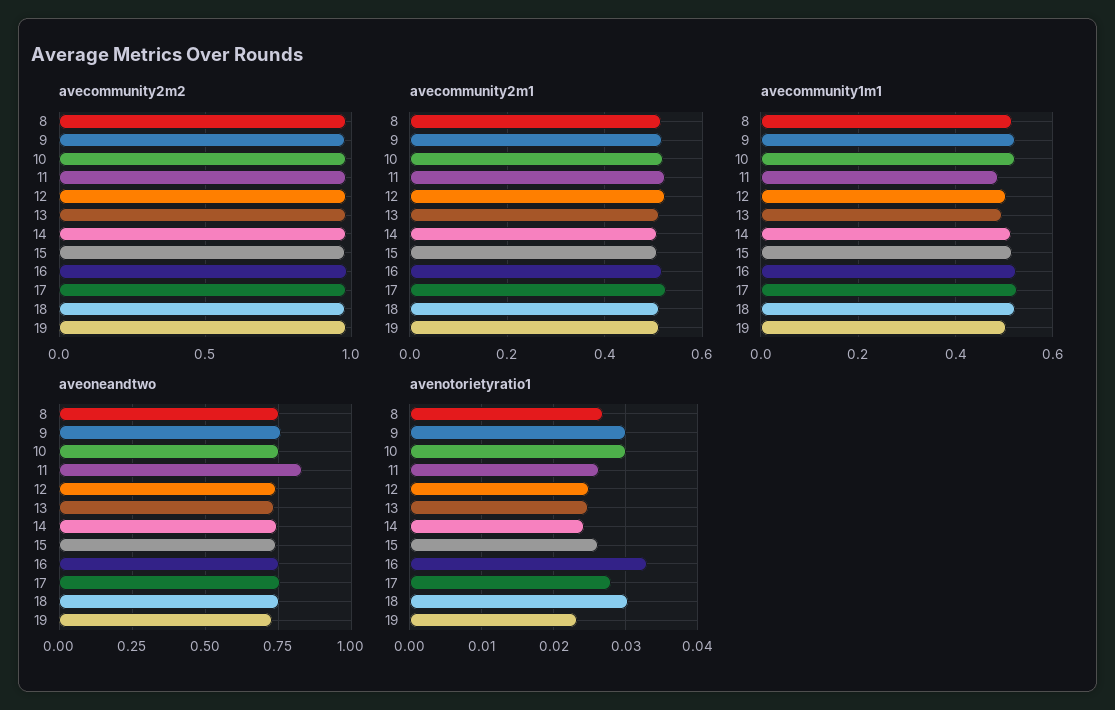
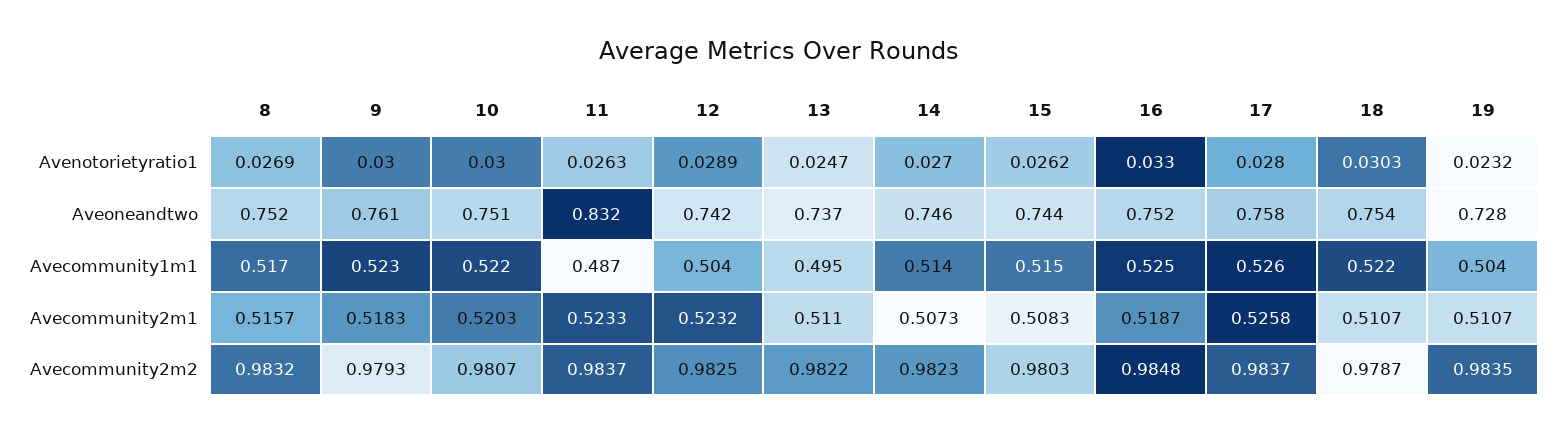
  {
    "avecommunity2m2": {
      "8": 0.9832,
      "9": 0.9793,
      "10": 0.9807,
      "11": 0.9837,
      "12": 0.9825,
      "13": 0.9822,
      "14": 0.9823,
      "15": 0.9803,
      "16": 0.9848,
      "17": 0.9837,
      "18": 0.9787,
      "19": 0.9835
    },
    "avecommunity2m1": {
      "8": 0.5157,
      "9": 0.5183,
      "10": 0.5203,
      "11": 0.5233,
      "12": 0.5232,
      "13": 0.511,
      "14": 0.5073,
      "15": 0.5083,
      "16": 0.5187,
      "17": 0.5258,
      "18": 0.5107,
      "19": 0.5107
    },
    "avecommunity1m1": {
      "8": 0.517,
      "9": 0.523,
      "10": 0.522,
      "11": 0.487,
      "12": 0.504,
      "13": 0.495,
      "14": 0.514,
      "15": 0.515,
      "16": 0.525,
      "17": 0.526,
      "18": 0.522,
      "19": 0.504
    },
    "aveoneandtwo": {
      "8": 0.752,
      "9": 0.761,
      "10": 0.751,
      "11": 0.832,
      "12": 0.742,
      "13": 0.737,
      "14": 0.746,
      "15": 0.744,
      "16": 0.752,
      "17": 0.758,
      "18": 0.754,
      "19": 0.728
    },
    "avenotorietyratio1": {
      "8": 0.0269,
      "9": 0.03,
      "10": 0.03,
      "11": 0.0263,
-     "12": 0.025,
+     "12": 0.0289,
      "13": 0.0247,
-     "14": 0.024,
+     "14": 0.027,
      "15": 0.0262,
      "16": 0.033,
      "17": 0.028,
      "18": 0.0303,
      "19": 0.0232
    }
  }

